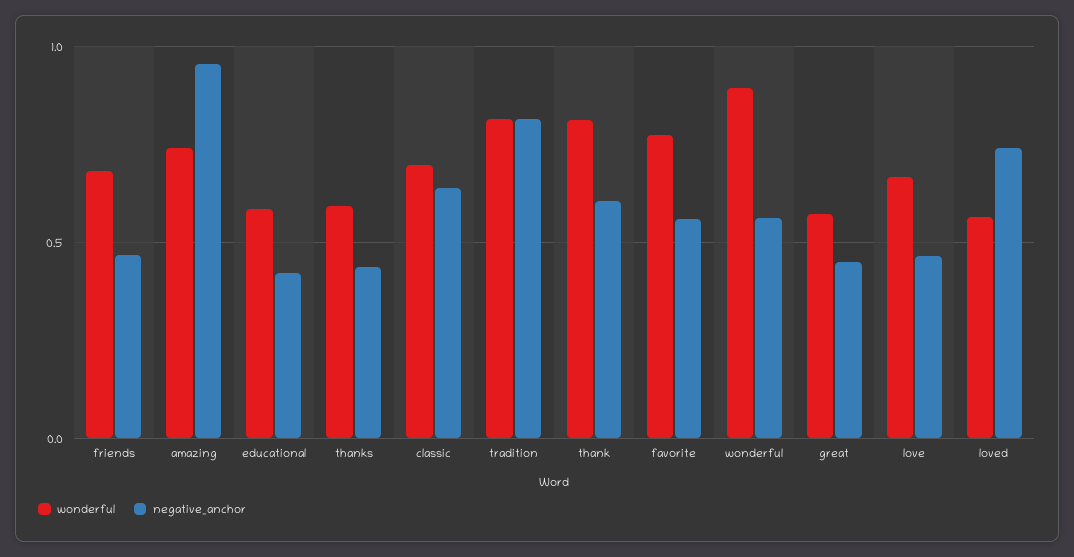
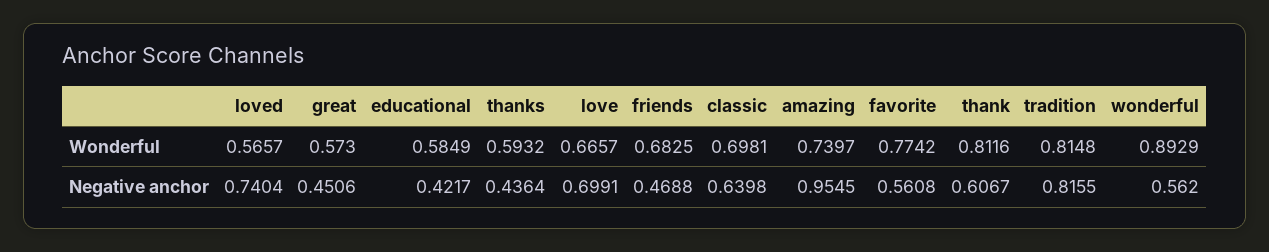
  {
    "wonderful": {
      "friends": 0.6825,
      "amazing": 0.7397,
      "educational": 0.5849,
      "thanks": 0.5932,
      "classic": 0.6981,
      "tradition": 0.8148,
      "thank": 0.8116,
      "favorite": 0.7742,
      "wonderful": 0.8929,
      "great": 0.573,
      "love": 0.6657,
      "loved": 0.5657
    },
    "negative_anchor": {
      "friends": 0.4688,
      "amazing": 0.9545,
      "educational": 0.4217,
      "thanks": 0.4364,
      "classic": 0.6398,
      "tradition": 0.8155,
      "thank": 0.6067,
      "favorite": 0.5608,
      "wonderful": 0.562,
      "great": 0.4506,
-     "love": 0.45,
+     "love": 0.6991,
      "loved": 0.7404
    }
  }

